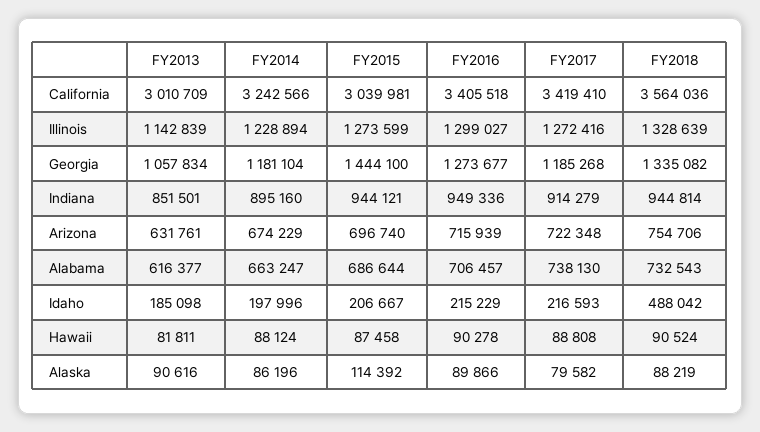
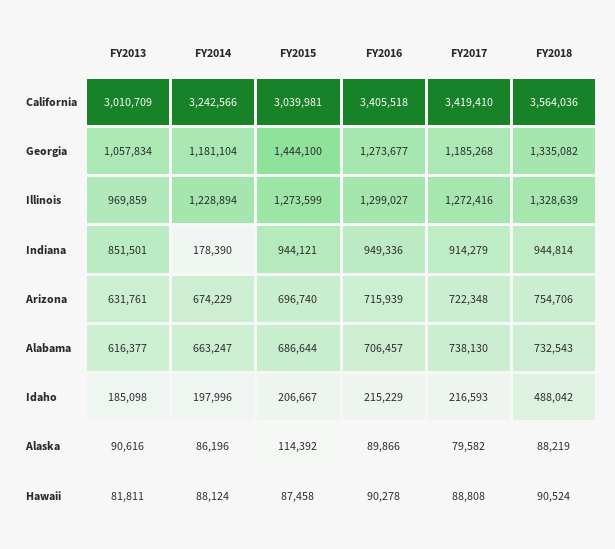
  {
    "FY2013": {
      "California": 3010709,
-     "Illinois": 1142839,
+     "Illinois": 969859,
      "Georgia": 1057834,
      "Indiana": 851501,
      "Arizona": 631761,
      "Alabama": 616377,
      "Idaho": 185098,
      "Hawaii": 81811,
      "Alaska": 90616
    },
    "FY2014": {
      "California": 3242566,
      "Illinois": 1228894,
      "Georgia": 1181104,
-     "Indiana": 895160,
+     "Indiana": 178390,
      "Arizona": 674229,
      "Alabama": 663247,
      "Idaho": 197996,
      "Hawaii": 88124,
      "Alaska": 86196
    },
    "FY2015": {
      "California": 3039981,
      "Illinois": 1273599,
      "Georgia": 1444100,
      "Indiana": 944121,
      "Arizona": 696740,
      "Alabama": 686644,
      "Idaho": 206667,
      "Hawaii": 87458,
      "Alaska": 114392
    },
    "FY2016": {
      "California": 3405518,
      "Illinois": 1299027,
      "Georgia": 1273677,
      "Indiana": 949336,
      "Arizona": 715939,
      "Alabama": 706457,
      "Idaho": 215229,
      "Hawaii": 90278,
      "Alaska": 89866
    },
    "FY2017": {
      "California": 3419410,
      "Illinois": 1272416,
      "Georgia": 1185268,
      "Indiana": 914279,
      "Arizona": 722348,
      "Alabama": 738130,
      "Idaho": 216593,
      "Hawaii": 88808,
      "Alaska": 79582
    },
    "FY2018": {
      "California": 3564036,
      "Illinois": 1328639,
      "Georgia": 1335082,
      "Indiana": 944814,
      "Arizona": 754706,
      "Alabama": 732543,
      "Idaho": 488042,
      "Hawaii": 90524,
      "Alaska": 88219
    }
  }

